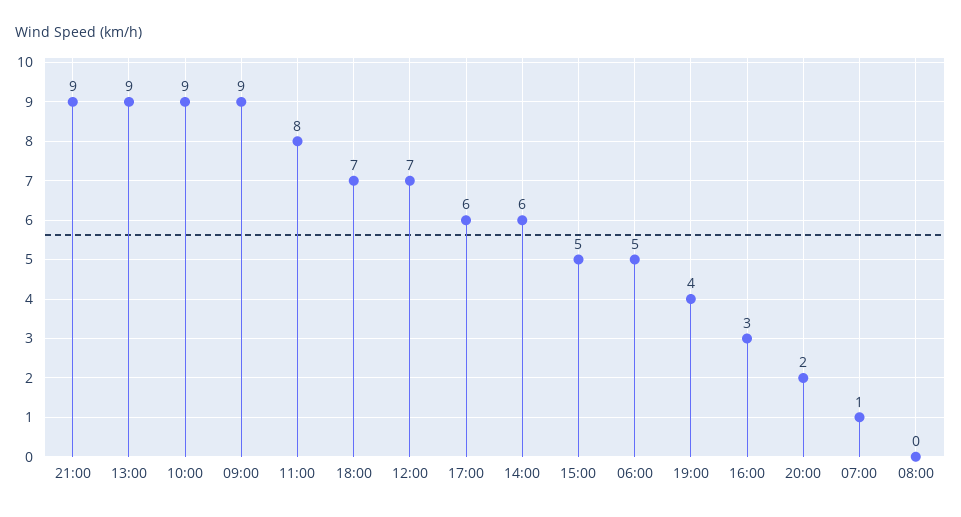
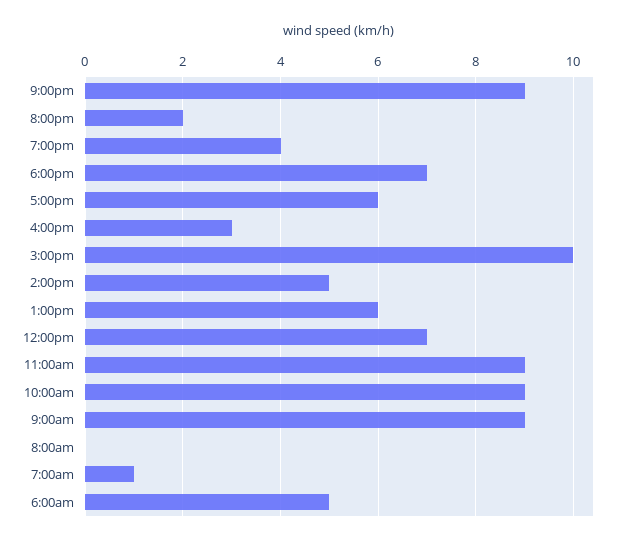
  {
    "21:00": 9,
-   "13:00": 9,
+   "13:00": 6,
    "10:00": 9,
    "09:00": 9,
-   "11:00": 8,
+   "11:00": 9,
    "18:00": 7,
    "12:00": 7,
    "17:00": 6,
-   "14:00": 6,
+   "14:00": 5,
-   "15:00": 5,
+   "15:00": 10,
    "06:00": 5,
    "19:00": 4,
    "16:00": 3,
    "20:00": 2,
    "07:00": 1,
    "08:00": 0
  }

